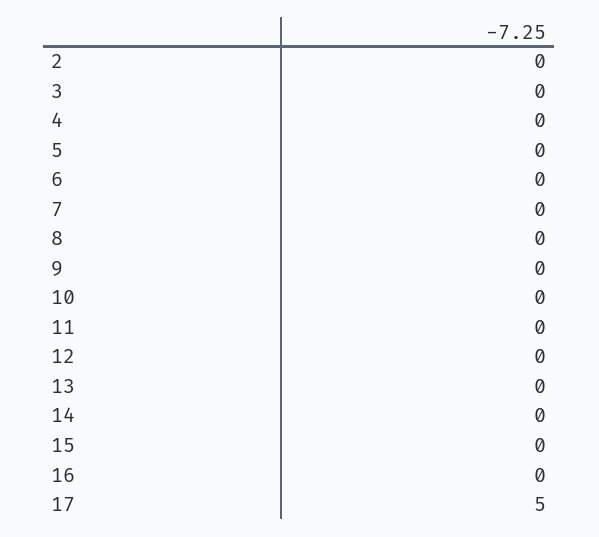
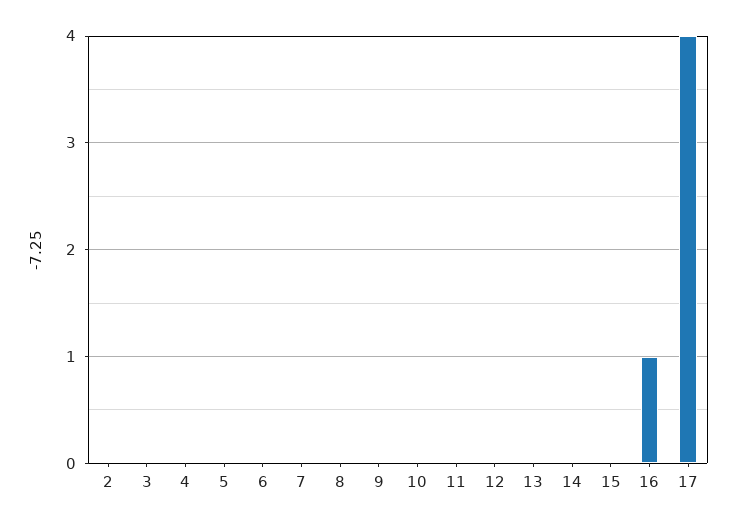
  {
    "2": 0,
    "3": 0,
    "4": 0,
    "5": 0,
    "6": 0,
    "7": 0,
    "8": 0,
    "9": 0,
    "10": 0,
    "11": 0,
    "12": 0,
    "13": 0,
    "14": 0,
    "15": 0,
-   "16": 0,
+   "16": 1,
-   "17": 5
+   "17": 4
  }

